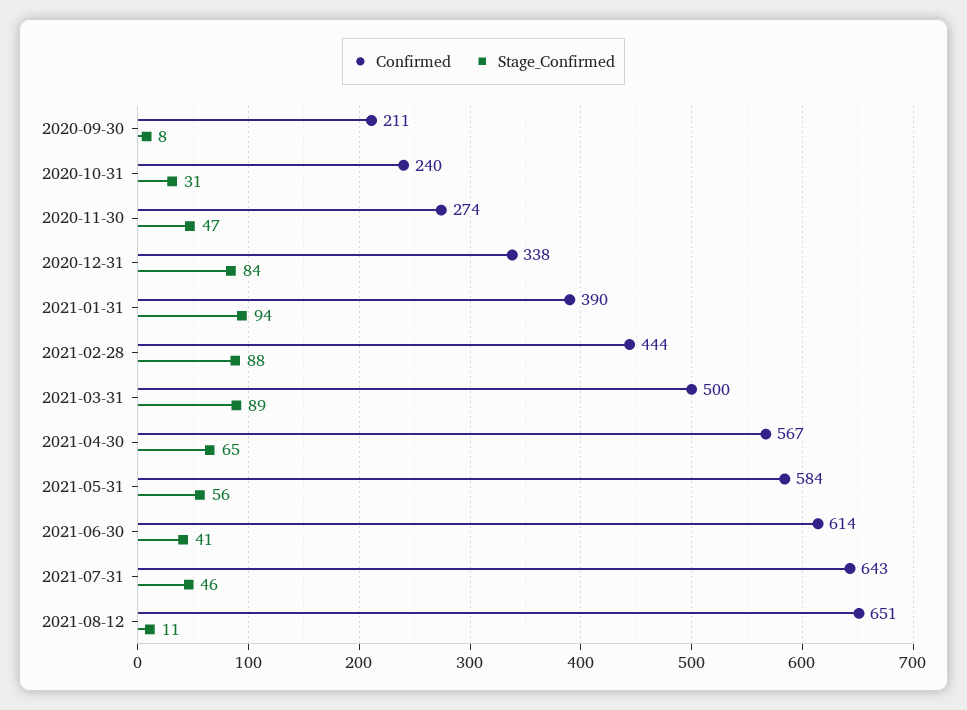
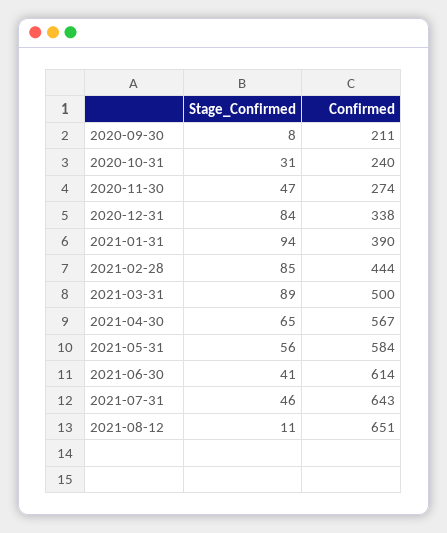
  {
    "Confirmed": {
      "2020-09-30": 211,
      "2020-10-31": 240,
      "2020-11-30": 274,
      "2020-12-31": 338,
      "2021-01-31": 390,
      "2021-02-28": 444,
      "2021-03-31": 500,
      "2021-04-30": 567,
      "2021-05-31": 584,
      "2021-06-30": 614,
      "2021-07-31": 643,
      "2021-08-12": 651
    },
    "Stage_Confirmed": {
      "2020-09-30": 8,
      "2020-10-31": 31,
      "2020-11-30": 47,
      "2020-12-31": 84,
      "2021-01-31": 94,
-     "2021-02-28": 88,
+     "2021-02-28": 85,
      "2021-03-31": 89,
      "2021-04-30": 65,
      "2021-05-31": 56,
      "2021-06-30": 41,
      "2021-07-31": 46,
      "2021-08-12": 11
    }
  }

